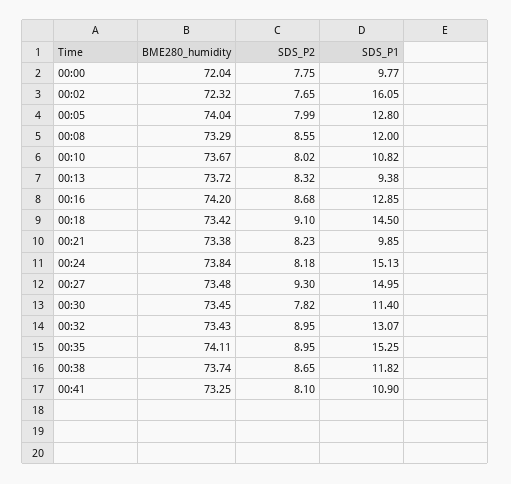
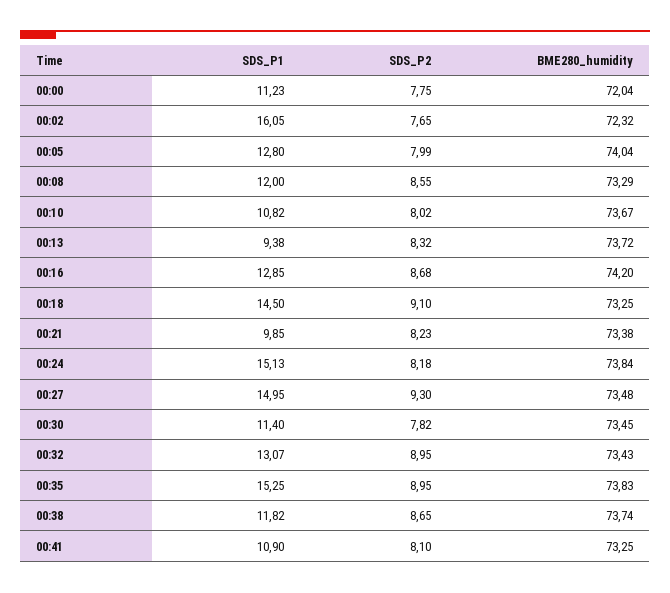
  {
    "BME280_humidity": {
      "00:00": 72.04,
      "00:02": 72.32,
      "00:05": 74.04,
      "00:08": 73.29,
      "00:10": 73.67,
      "00:13": 73.72,
      "00:16": 74.2,
-     "00:18": 73.42,
+     "00:18": 73.25,
      "00:21": 73.38,
      "00:24": 73.84,
      "00:27": 73.48,
      "00:30": 73.45,
      "00:32": 73.43,
-     "00:35": 74.11,
+     "00:35": 73.83,
      "00:38": 73.74,
      "00:41": 73.25
    },
    "SDS_P2": {
      "00:00": 7.75,
      "00:02": 7.65,
      "00:05": 7.99,
      "00:08": 8.55,
      "00:10": 8.02,
      "00:13": 8.32,
      "00:16": 8.68,
      "00:18": 9.1,
      "00:21": 8.23,
      "00:24": 8.18,
      "00:27": 9.3,
      "00:30": 7.82,
      "00:32": 8.95,
      "00:35": 8.95,
      "00:38": 8.65,
      "00:41": 8.1
    },
    "SDS_P1": {
-     "00:00": 9.77,
+     "00:00": 11.23,
      "00:02": 16.05,
      "00:05": 12.8,
      "00:08": 12,
      "00:10": 10.82,
      "00:13": 9.38,
      "00:16": 12.85,
      "00:18": 14.5,
      "00:21": 9.85,
      "00:24": 15.13,
      "00:27": 14.95,
      "00:30": 11.4,
      "00:32": 13.07,
      "00:35": 15.25,
      "00:38": 11.82,
      "00:41": 10.9
    }
  }

